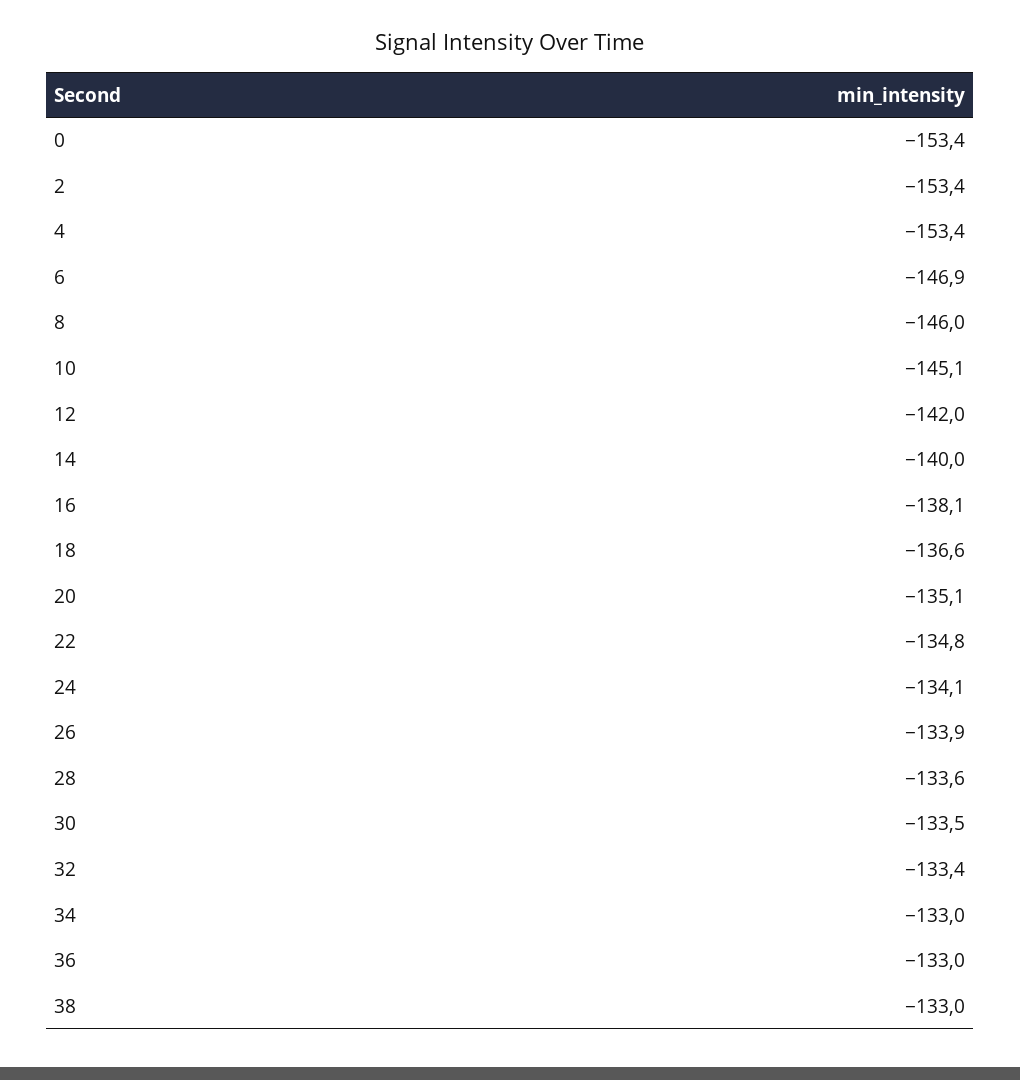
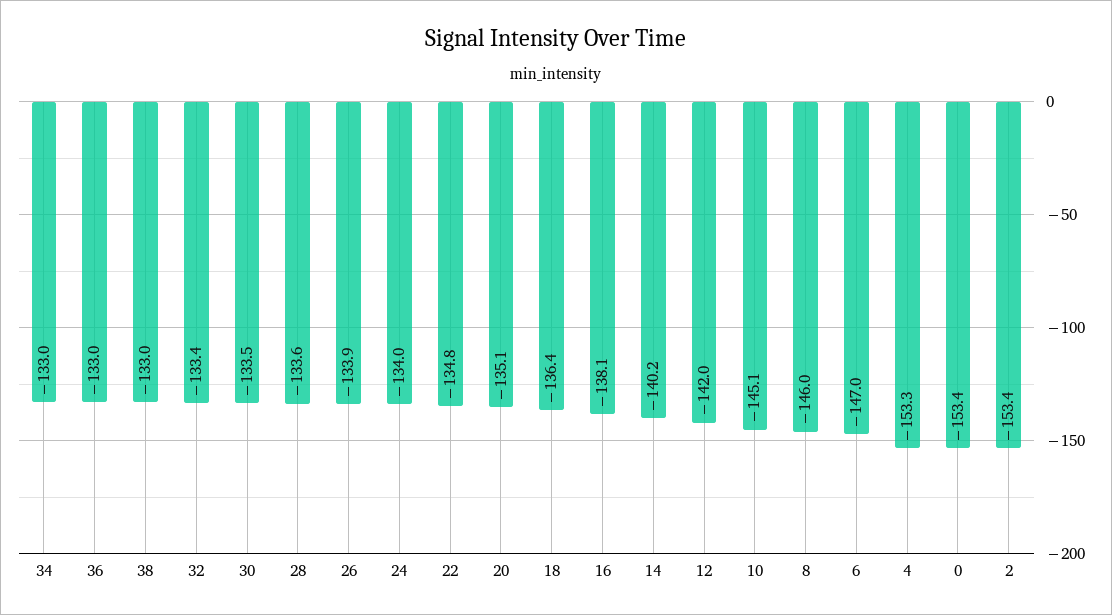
  {
    "0": -153.4,
    "2": -153.4,
-   "4": -153.4,
+   "4": -153.3,
-   "6": -146.9,
+   "6": -147,
    "8": -146,
    "10": -145.1,
    "12": -142,
-   "14": -140,
+   "14": -140.2,
    "16": -138.1,
-   "18": -136.6,
+   "18": -136.4,
    "20": -135.1,
    "22": -134.8,
-   "24": -134.1,
+   "24": -134,
    "26": -133.9,
    "28": -133.6,
    "30": -133.5,
    "32": -133.4,
    "34": -133,
    "36": -133,
    "38": -133
  }

